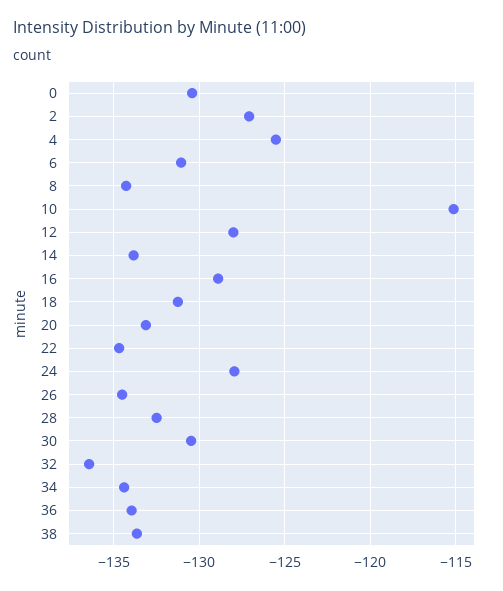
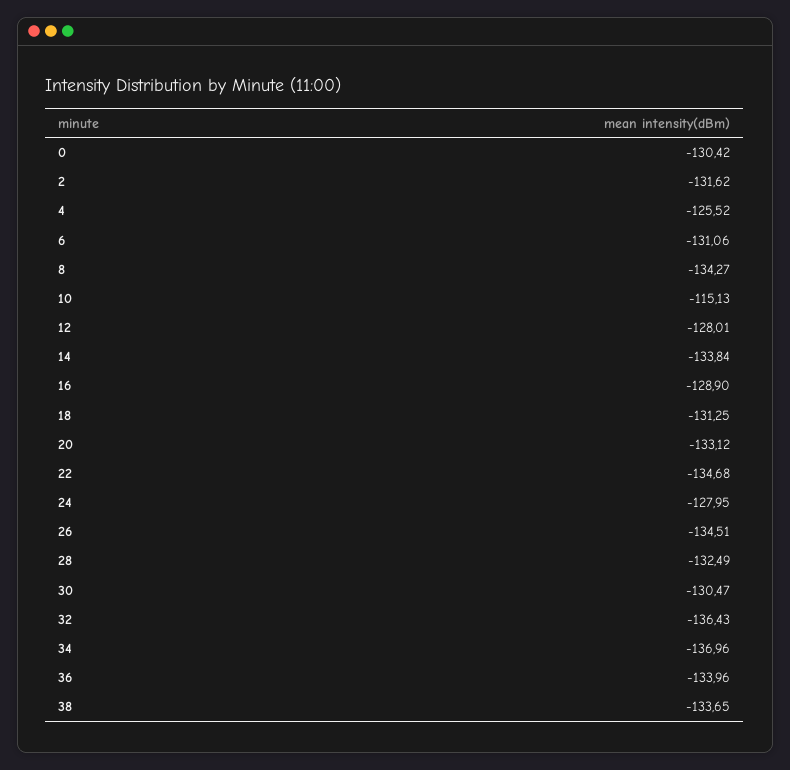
  {
    "0": -130.42,
-   "2": -127,
+   "2": -131.62,
    "4": -125.52,
    "6": -131.06,
    "8": -134.27,
    "10": -115.13,
    "12": -128.01,
    "14": -133.84,
    "16": -128.9,
    "18": -131.25,
    "20": -133.12,
    "22": -134.68,
    "24": -127.95,
    "26": -134.51,
    "28": -132.49,
    "30": -130.47,
    "32": -136.43,
-   "34": -134.5,
+   "34": -136.96,
    "36": -133.96,
    "38": -133.65
  }

